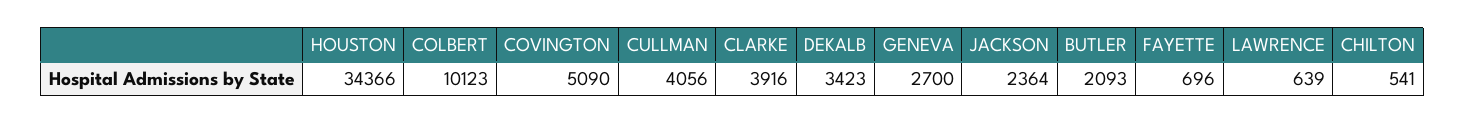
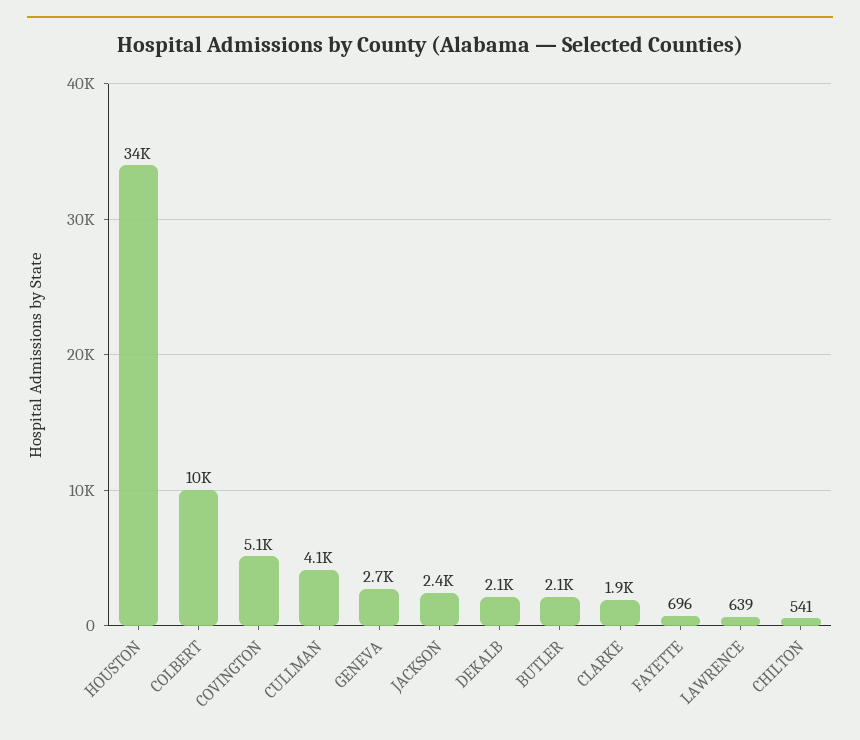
  {
    "HOUSTON": 34366,
    "COLBERT": 10123,
    "COVINGTON": 5090,
    "CULLMAN": 4056,
-   "CLARKE": 3916,
+   "CLARKE": 1900,
-   "DEKALB": 3423,
+   "DEKALB": 2100,
    "GENEVA": 2700,
    "JACKSON": 2364,
    "BUTLER": 2093,
    "FAYETTE": 696,
    "LAWRENCE": 639,
    "CHILTON": 541
  }

